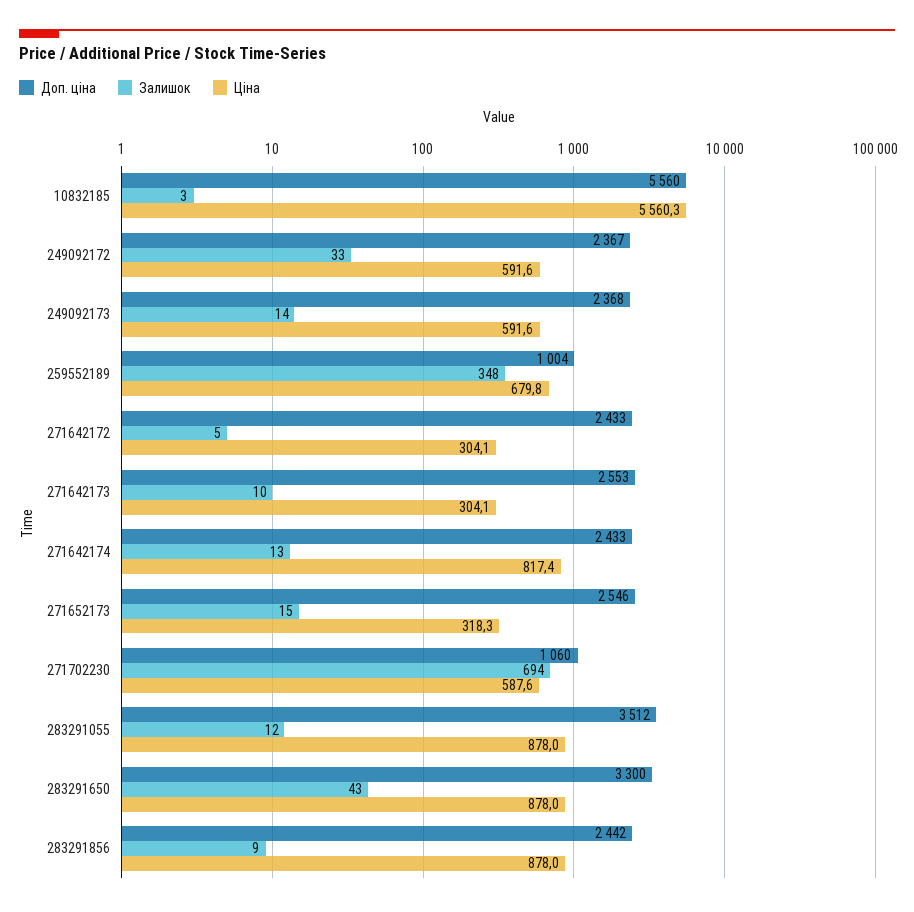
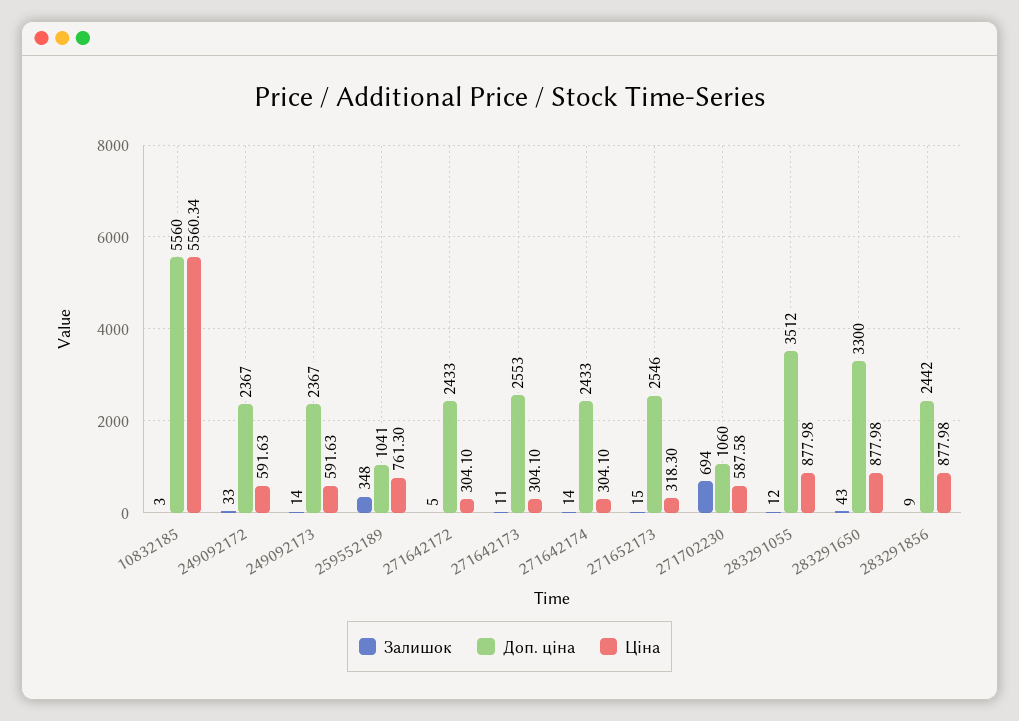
  {
    "Доп. ціна": {
      "10832185": 5560,
      "249092172": 2367,
-     "249092173": 2368,
+     "249092173": 2367,
-     "259552189": 1004,
+     "259552189": 1041,
      "271642172": 2433,
      "271642173": 2553,
      "271642174": 2433,
      "271652173": 2546,
      "271702230": 1060,
      "283291055": 3512,
      "283291650": 3300,
      "283291856": 2442
    },
    "Залишок": {
      "10832185": 3,
      "249092172": 33,
      "249092173": 14,
      "259552189": 348,
      "271642172": 5,
-     "271642173": 10,
+     "271642173": 11,
-     "271642174": 13,
+     "271642174": 14,
      "271652173": 15,
      "271702230": 694,
      "283291055": 12,
      "283291650": 43,
      "283291856": 9
    },
    "Ціна": {
      "10832185": 5560.34,
      "249092172": 591.63,
      "249092173": 591.63,
-     "259552189": 679.8,
+     "259552189": 761.3,
      "271642172": 304.1,
      "271642173": 304.1,
-     "271642174": 817.4,
+     "271642174": 304.1,
      "271652173": 318.3,
      "271702230": 587.58,
      "283291055": 877.98,
      "283291650": 877.98,
      "283291856": 877.98
    }
  }

